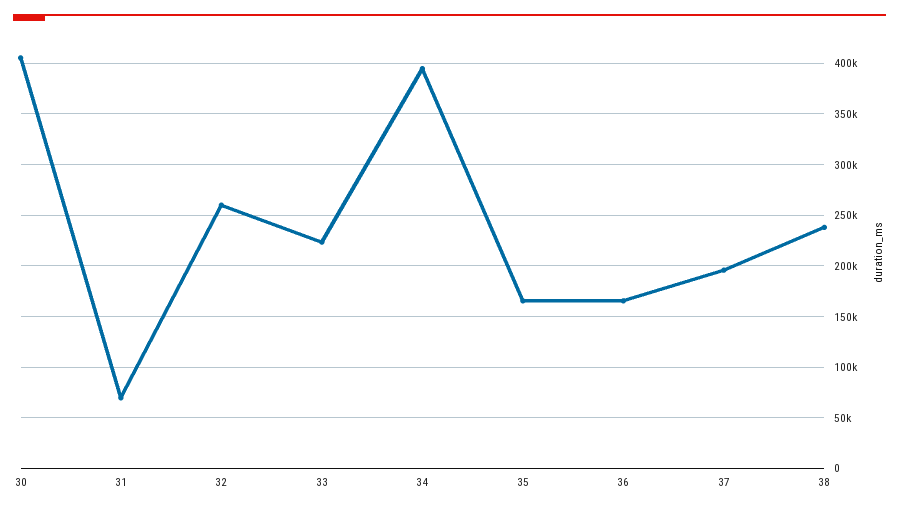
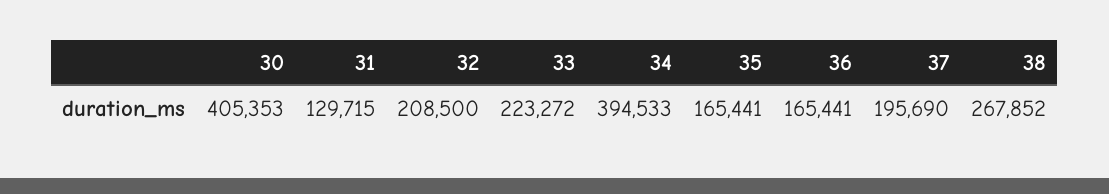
  {
    "30": 405353,
-   "31": 70000,
+   "31": 129715,
-   "32": 260000,
+   "32": 208500,
    "33": 223272,
    "34": 394533,
    "35": 165441,
    "36": 165441,
    "37": 195690,
-   "38": 240000
+   "38": 267852
  }

